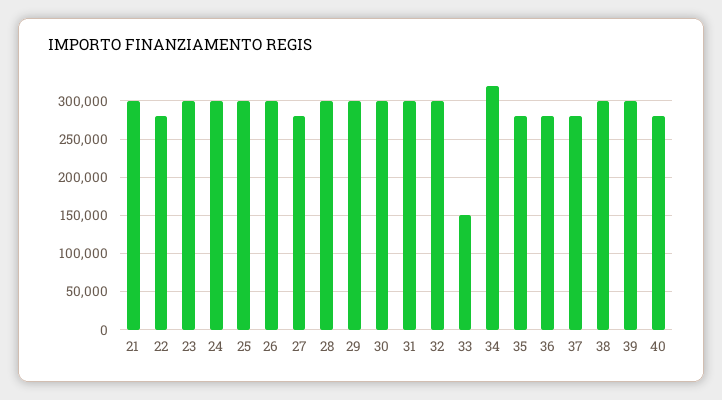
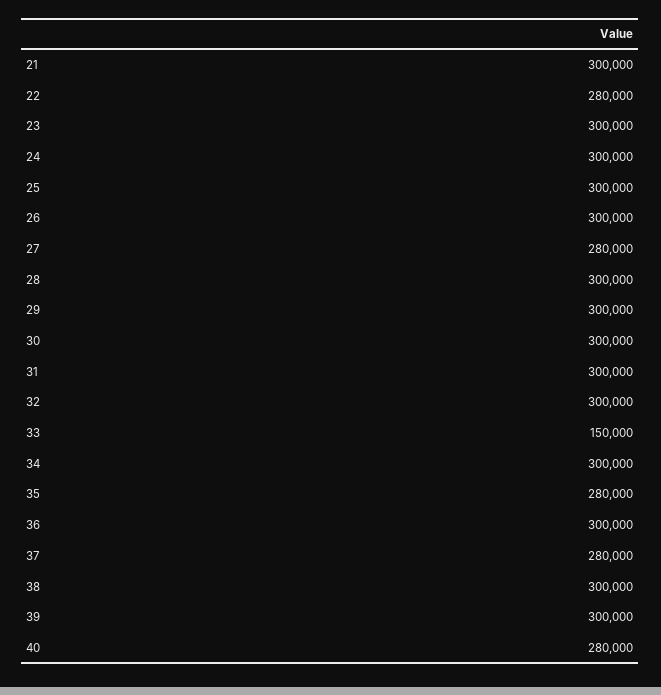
  {
    "21": 300000,
    "22": 280000,
    "23": 300000,
    "24": 300000,
    "25": 300000,
    "26": 300000,
    "27": 280000,
    "28": 300000,
    "29": 300000,
    "30": 300000,
    "31": 300000,
    "32": 300000,
    "33": 150000,
-   "34": 320000,
+   "34": 300000,
    "35": 280000,
-   "36": 280000,
+   "36": 300000,
    "37": 280000,
    "38": 300000,
    "39": 300000,
    "40": 280000
  }

